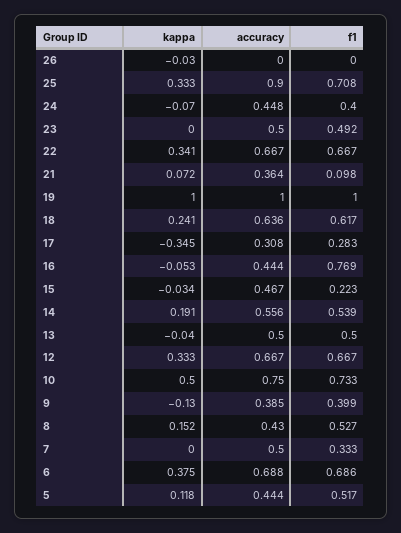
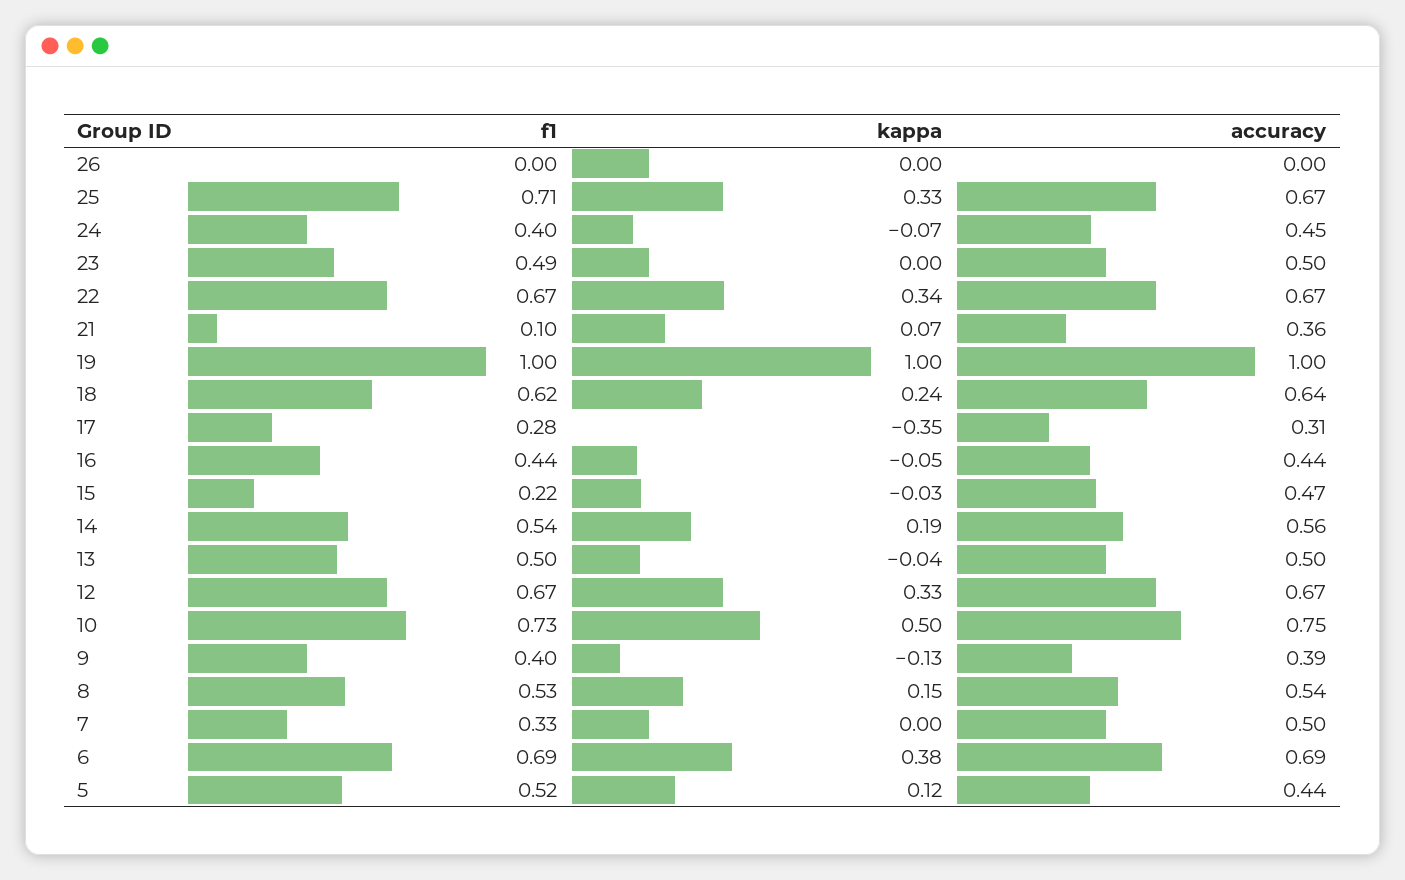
  {
    "kappa": {
-     "26": -0.03,
+     "26": 0,
      "25": 0.333,
      "24": -0.07,
      "23": 0,
      "22": 0.341,
      "21": 0.072,
      "19": 1,
      "18": 0.241,
      "17": -0.345,
      "16": -0.053,
      "15": -0.034,
      "14": 0.191,
      "13": -0.04,
      "12": 0.333,
      "10": 0.5,
      "9": -0.13,
      "8": 0.152,
      "7": 0,
      "6": 0.375,
      "5": 0.118
    },
    "accuracy": {
      "26": 0,
-     "25": 0.9,
+     "25": 0.67,
      "24": 0.448,
      "23": 0.5,
      "22": 0.667,
      "21": 0.364,
      "19": 1,
      "18": 0.636,
      "17": 0.308,
      "16": 0.444,
      "15": 0.467,
      "14": 0.556,
      "13": 0.5,
      "12": 0.667,
      "10": 0.75,
      "9": 0.385,
-     "8": 0.43,
+     "8": 0.54,
      "7": 0.5,
      "6": 0.688,
      "5": 0.444
    },
    "f1": {
      "26": 0,
      "25": 0.708,
      "24": 0.4,
      "23": 0.492,
      "22": 0.667,
      "21": 0.098,
      "19": 1,
      "18": 0.617,
      "17": 0.283,
-     "16": 0.769,
+     "16": 0.44,
      "15": 0.223,
      "14": 0.539,
      "13": 0.5,
      "12": 0.667,
      "10": 0.733,
      "9": 0.399,
      "8": 0.527,
      "7": 0.333,
      "6": 0.686,
      "5": 0.517
    }
  }

